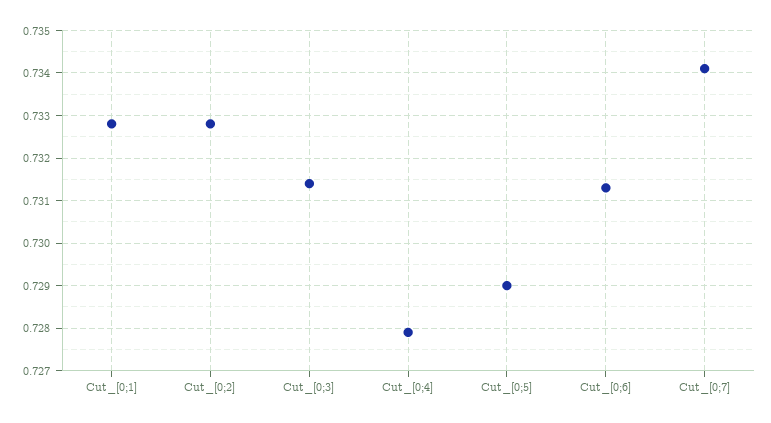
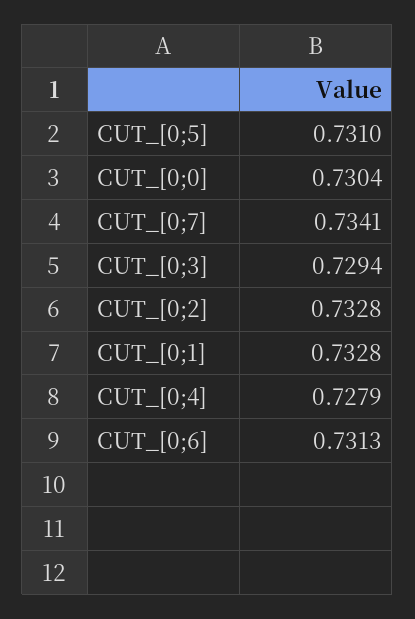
  {
    "Cut_[0;1]": 0.7328,
    "Cut_[0;2]": 0.7328,
-   "Cut_[0;3]": 0.7315,
+   "Cut_[0;3]": 0.7294,
    "Cut_[0;4]": 0.7279,
-   "Cut_[0;5]": 0.729,
+   "Cut_[0;5]": 0.731,
    "Cut_[0;6]": 0.7313,
-   "Cut_[0;7]": 0.7341
+   "Cut_[0;7]": 0.7341,
+   "CUT_[0;0]": 0.7304
  }

